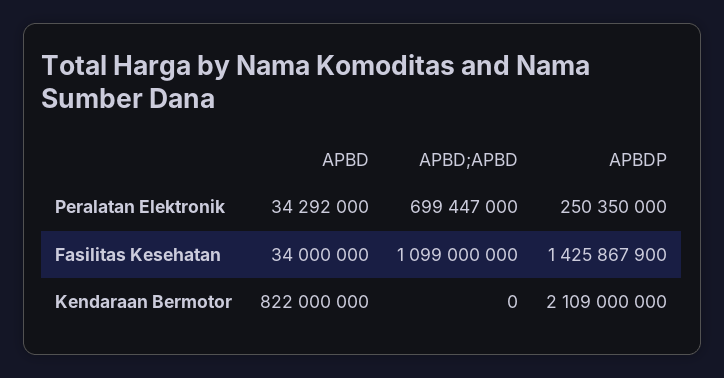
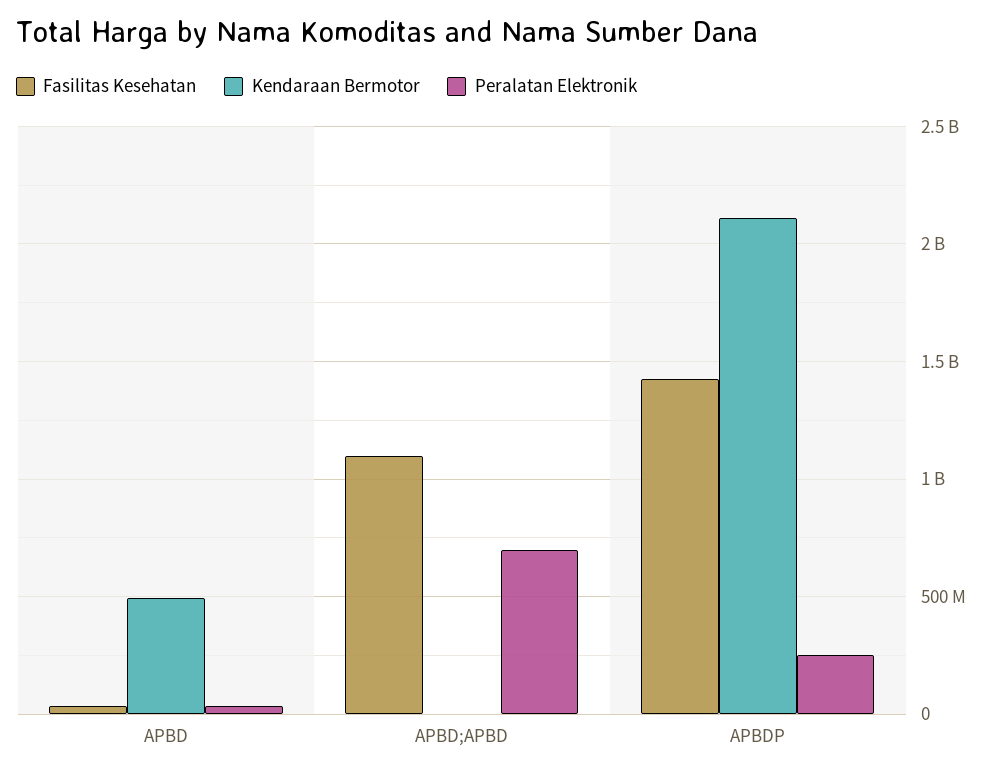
  {
    "Peralatan Elektronik": {
      "APBD": 34292000,
      "APBD;APBD": 699447000,
      "APBDP": 250350000
    },
    "Fasilitas Kesehatan": {
      "APBD": 34000000,
      "APBD;APBD": 1099000000,
      "APBDP": 1425867900
    },
    "Kendaraan Bermotor": {
-     "APBD": 822000000,
+     "APBD": 500000000,
      "APBD;APBD": 0,
      "APBDP": 2109000000
    }
  }

